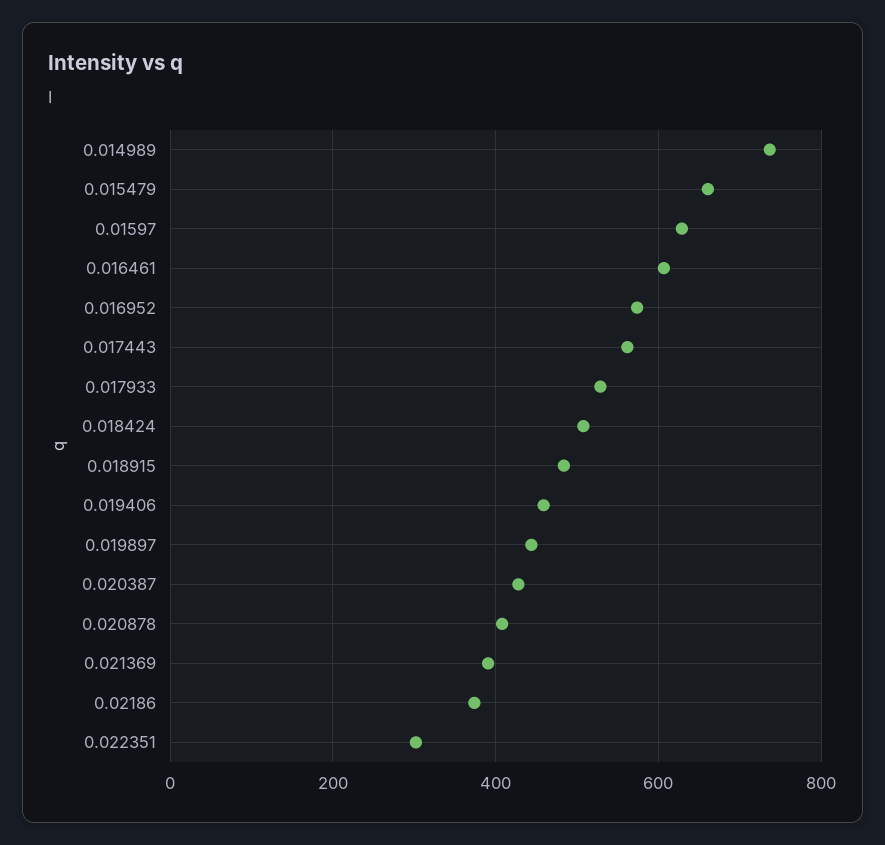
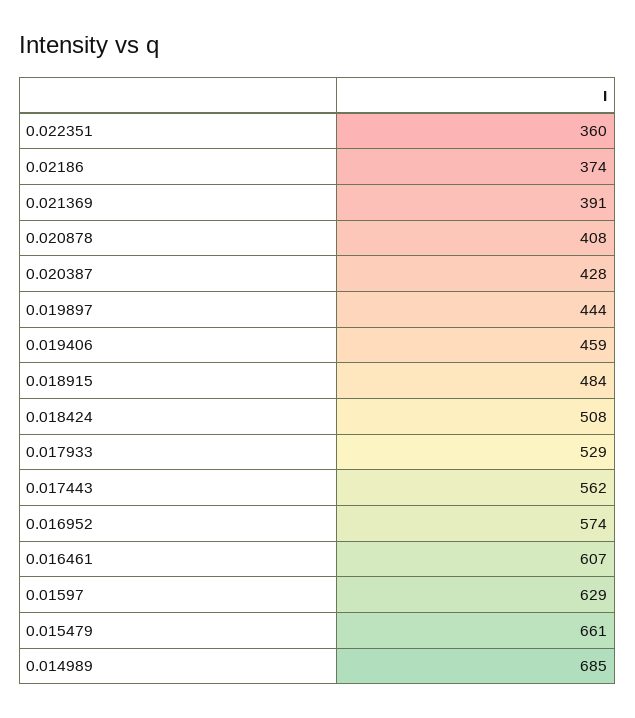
  {
-   "0.014989": 740,
+   "0.014989": 685,
    "0.015479": 661,
    "0.01597": 629,
    "0.016461": 607,
    "0.016952": 574,
    "0.017443": 562,
    "0.017933": 529,
    "0.018424": 508,
    "0.018915": 484,
    "0.019406": 459,
    "0.019897": 444,
    "0.020387": 428,
    "0.020878": 408,
    "0.021369": 391,
    "0.02186": 374,
-   "0.022351": 300
+   "0.022351": 360
  }

